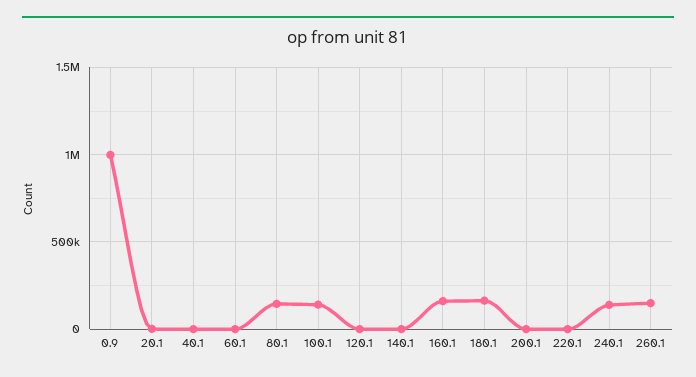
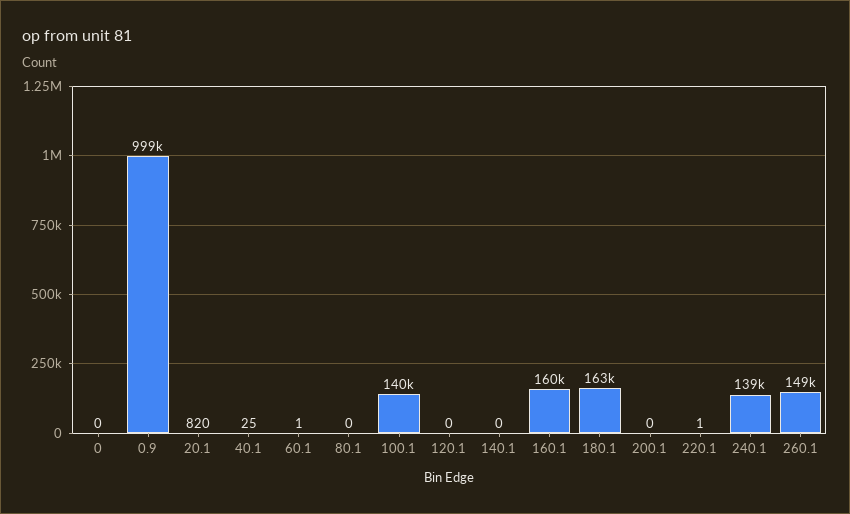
  {
    "0.9": 999000,
    "20.1": 820,
    "40.1": 25,
    "60.1": 1,
-   "80.1": 150000,
+   "80.1": 0,
    "100.1": 140000,
    "120.1": 0,
    "140.1": 0,
    "160.1": 160000,
    "180.1": 163000,
    "200.1": 0,
    "220.1": 1,
    "240.1": 139000,
-   "260.1": 149000
+   "260.1": 149000,
+   "0": 0
  }

